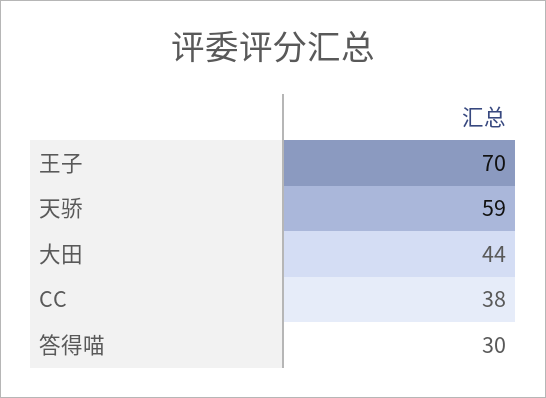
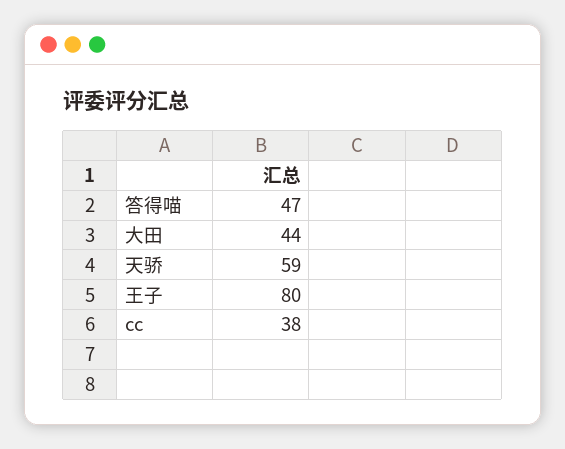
  {
-   "王子": 70,
+   "王子": 80,
    "天骄": 59,
    "大田": 44,
    "CC": 38,
-   "答得喵": 30
+   "答得喵": 47
  }

